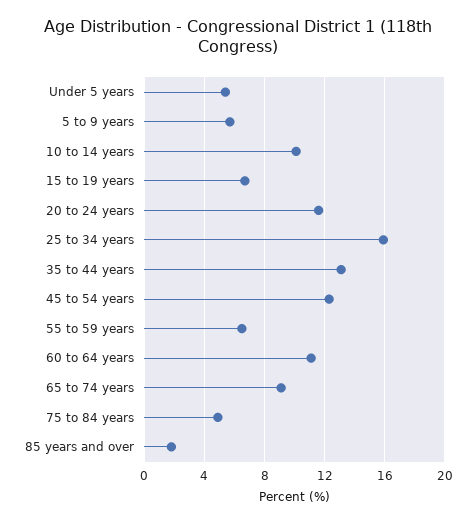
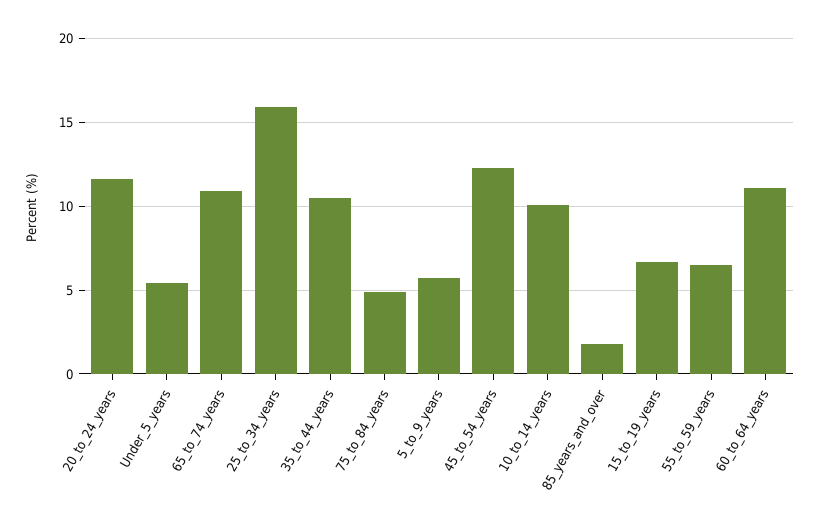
  {
    "Under 5 years": 5.5,
    "5 to 9 years": 5.5,
    "10 to 14 years": 10,
    "15 to 19 years": 6.5,
    "20 to 24 years": 11.5,
    "25 to 34 years": 16,
-   "35 to 44 years": 13,
+   "35 to 44 years": 10.5,
    "45 to 54 years": 12.5,
    "55 to 59 years": 6.5,
    "60 to 64 years": 11,
-   "65 to 74 years": 9,
+   "65 to 74 years": 11,
    "75 to 84 years": 5,
    "85 years and over": 2
  }

